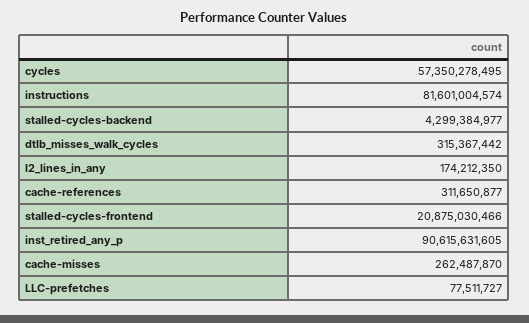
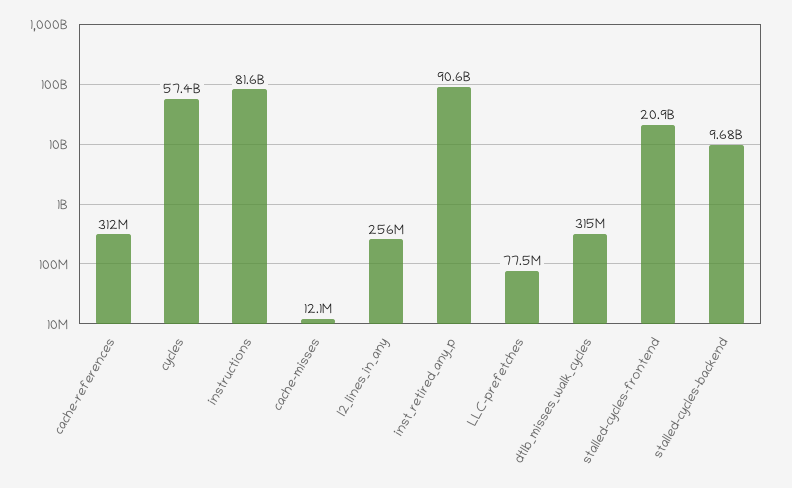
  {
    "cycles": 57350278495,
    "instructions": 81601004574,
-   "stalled-cycles-backend": 4299384977,
+   "stalled-cycles-backend": 9680000000,
    "dtlb_misses_walk_cycles": 315367442,
-   "l2_lines_in_any": 174212350,
+   "l2_lines_in_any": 256000000,
    "cache-references": 311650877,
    "stalled-cycles-frontend": 20875030466,
    "inst_retired_any_p": 90615631605,
-   "cache-misses": 262487870,
+   "cache-misses": 12100000,
    "LLC-prefetches": 77511727
  }

